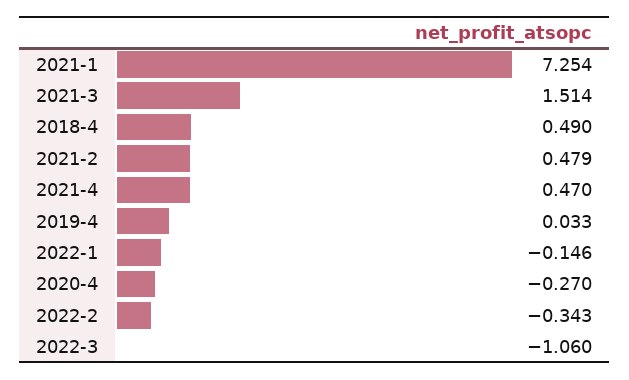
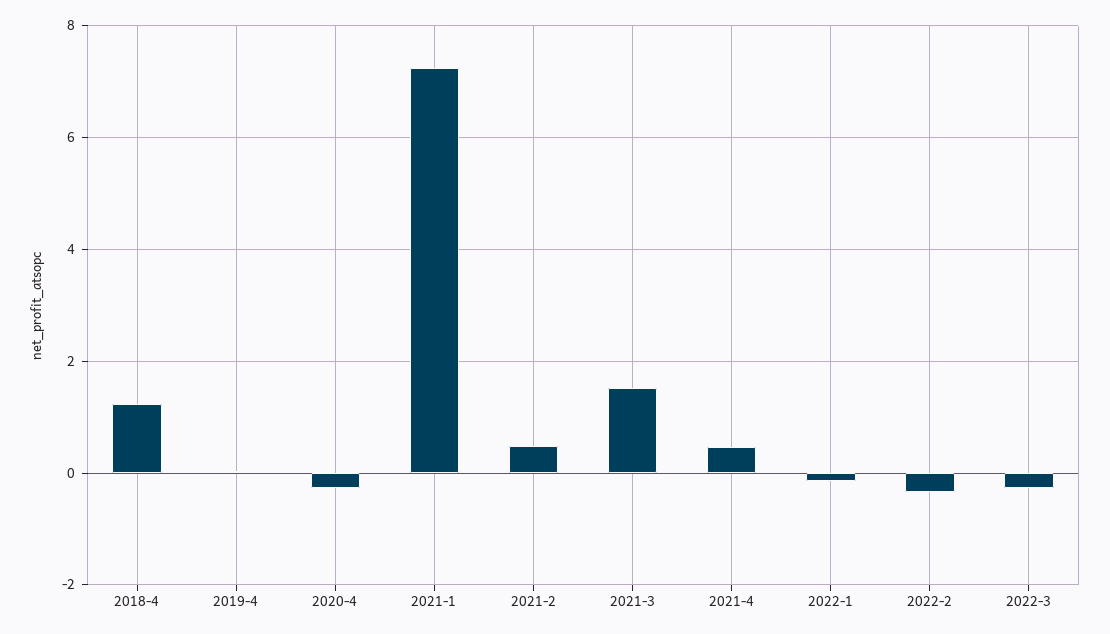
  {
    "2021-1": 7.254,
    "2021-3": 1.514,
-   "2018-4": 0.49,
+   "2018-4": 1.2,
    "2021-2": 0.479,
    "2021-4": 0.47,
    "2019-4": 0.033,
    "2022-1": -0.146,
    "2020-4": -0.27,
    "2022-2": -0.343,
-   "2022-3": -1.06
+   "2022-3": -0.2
  }

